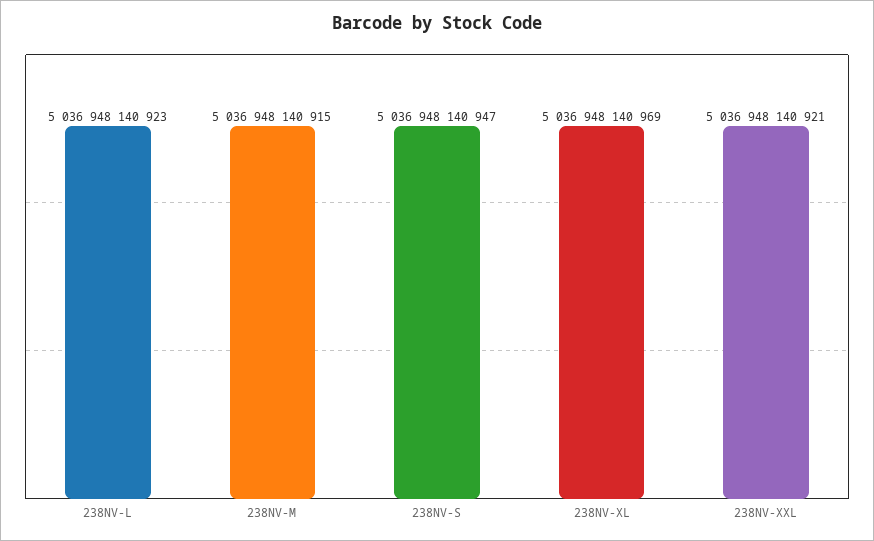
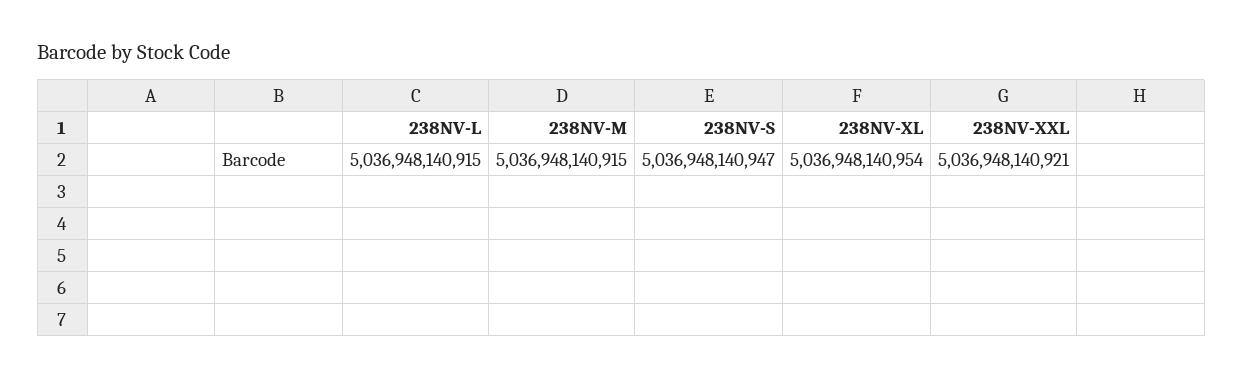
  {
-   "238NV-L": 5036948140923,
+   "238NV-L": 5036948140915,
    "238NV-M": 5036948140915,
    "238NV-S": 5036948140947,
-   "238NV-XL": 5036948140969,
+   "238NV-XL": 5036948140954,
    "238NV-XXL": 5036948140921
  }

